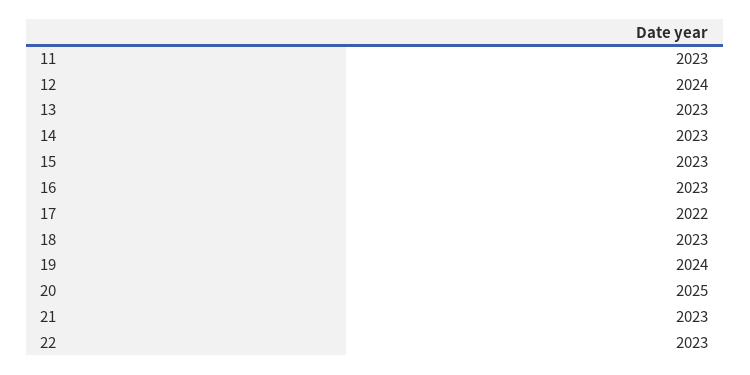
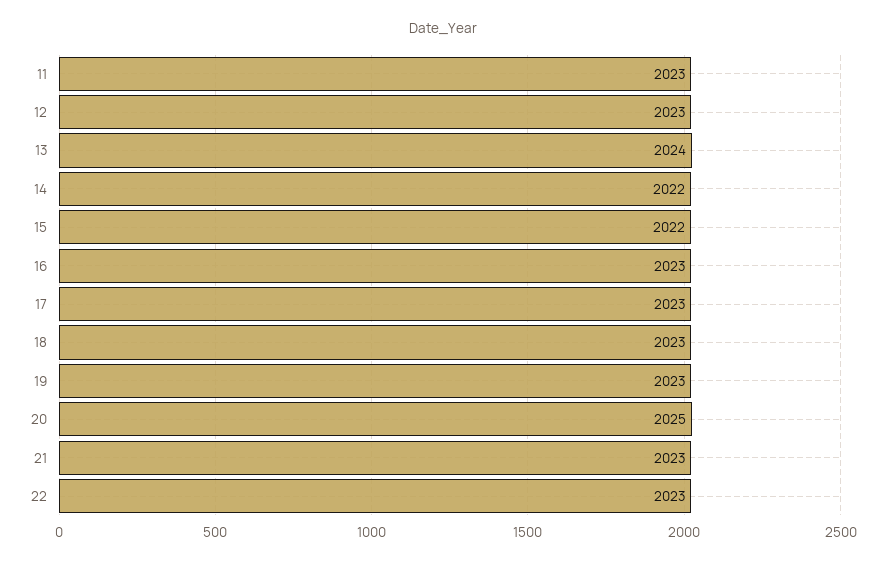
  {
    "11": 2023,
-   "12": 2024,
+   "12": 2023,
-   "13": 2023,
+   "13": 2024,
-   "14": 2023,
+   "14": 2022,
-   "15": 2023,
+   "15": 2022,
    "16": 2023,
-   "17": 2022,
+   "17": 2023,
    "18": 2023,
-   "19": 2024,
+   "19": 2023,
    "20": 2025,
    "21": 2023,
    "22": 2023
  }

